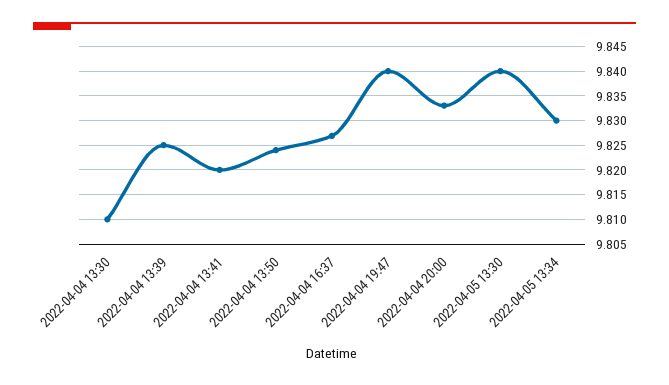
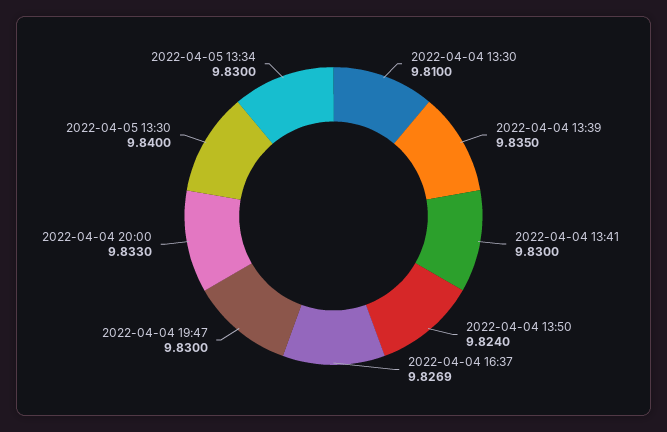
  {
    "2022-04-04 13:30": 9.81,
-   "2022-04-04 13:39": 9.825,
+   "2022-04-04 13:39": 9.835,
-   "2022-04-04 13:41": 9.82,
+   "2022-04-04 13:41": 9.83,
    "2022-04-04 13:50": 9.824,
    "2022-04-04 16:37": 9.8269,
-   "2022-04-04 19:47": 9.84,
+   "2022-04-04 19:47": 9.83,
    "2022-04-04 20:00": 9.833,
    "2022-04-05 13:30": 9.84,
    "2022-04-05 13:34": 9.83
  }

